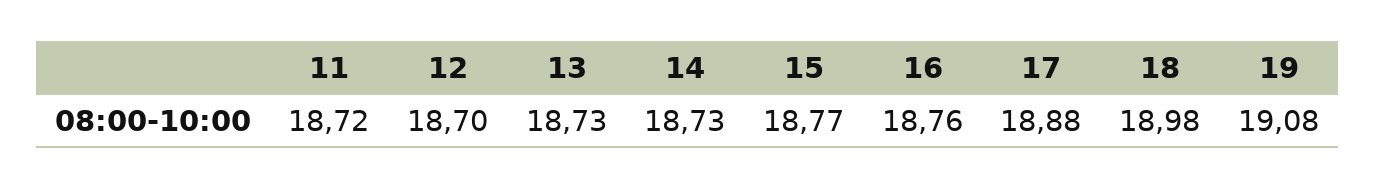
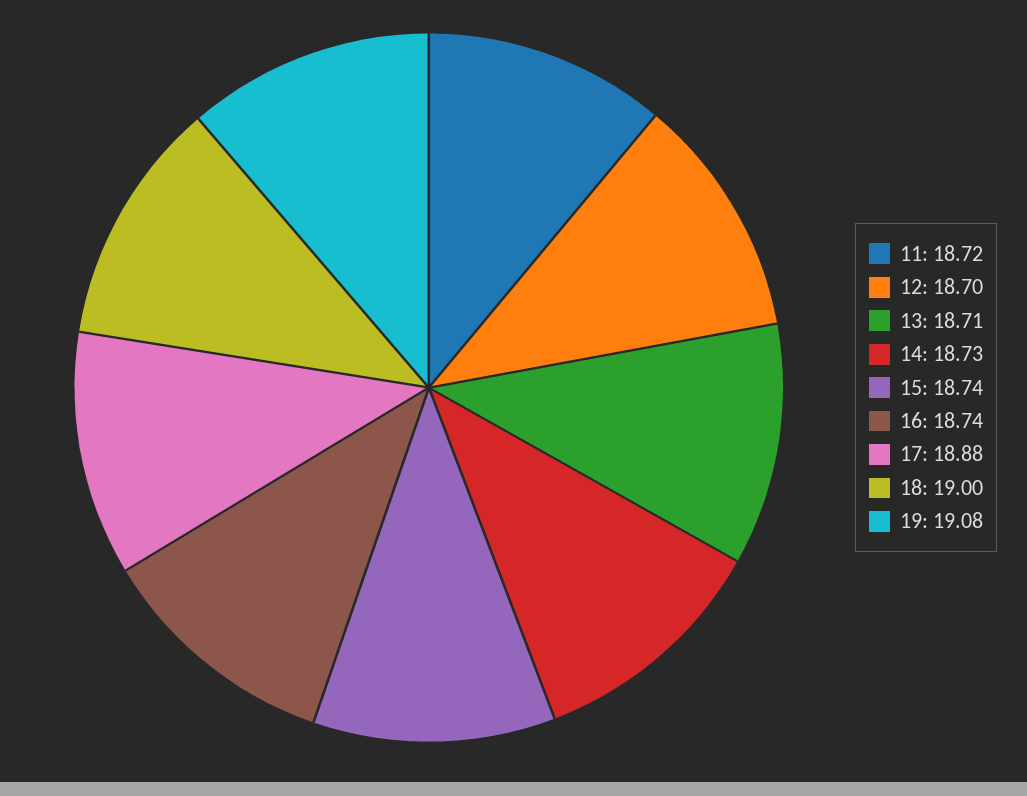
  {
    "11": 18.72,
    "12": 18.7,
-   "13": 18.73,
+   "13": 18.71,
    "14": 18.73,
-   "15": 18.77,
+   "15": 18.74,
-   "16": 18.76,
+   "16": 18.74,
    "17": 18.88,
-   "18": 18.98,
+   "18": 19,
    "19": 19.08
  }

